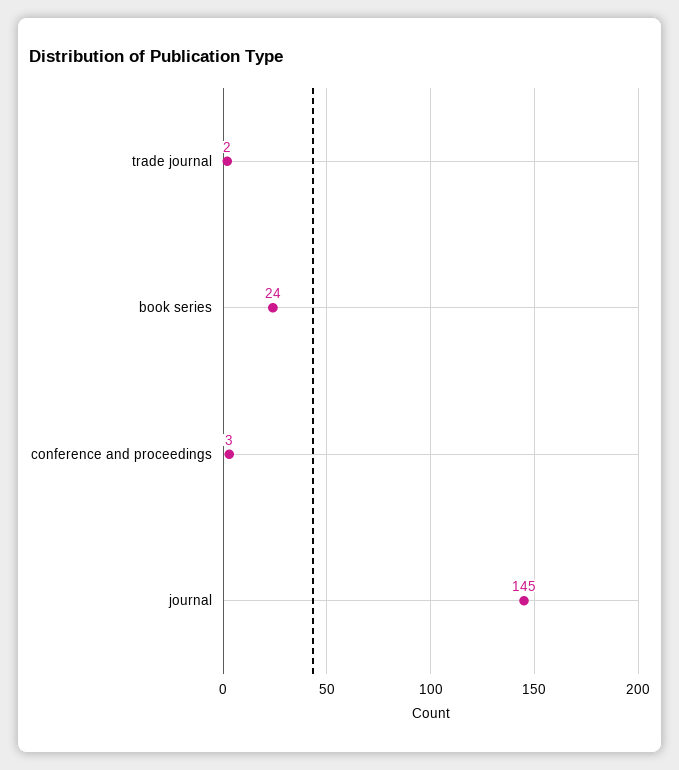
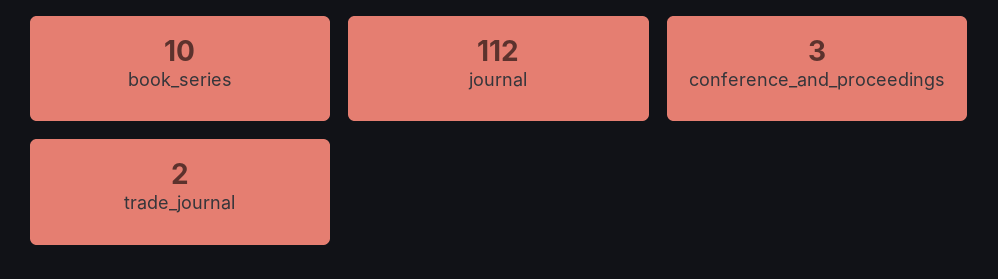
  {
    "trade journal": 2,
-   "book series": 24,
+   "book series": 10,
    "conference and proceedings": 3,
-   "journal": 145
+   "journal": 112
  }

